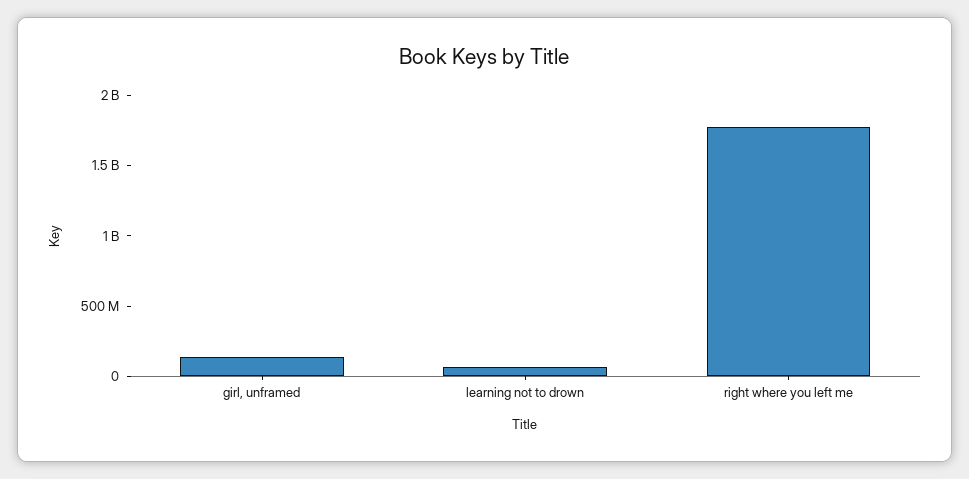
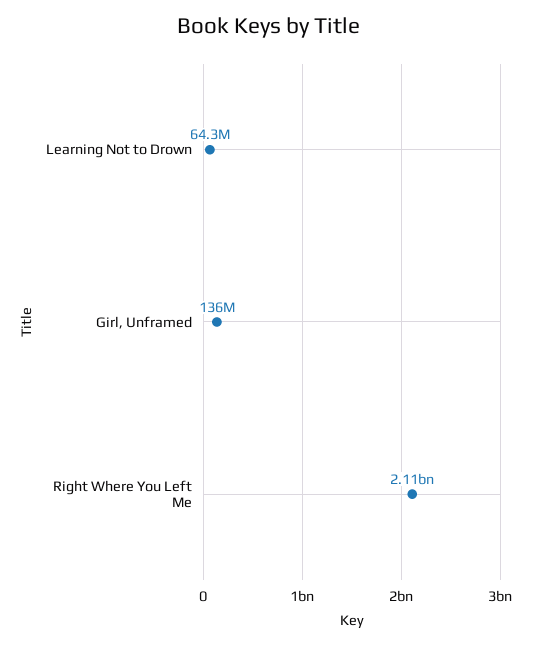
  {
    "girl, unframed": 136000000,
    "learning not to drown": 64300000,
-   "right where you left me": 1800000000
+   "right where you left me": 2110000000
  }

